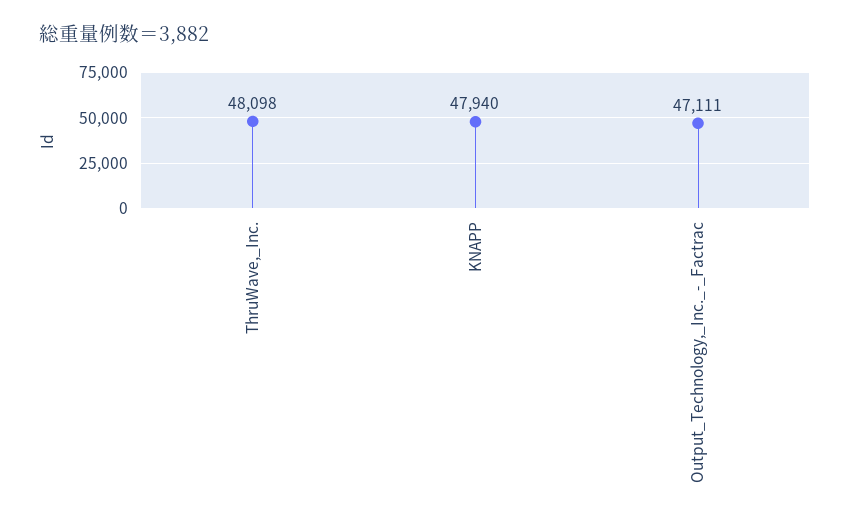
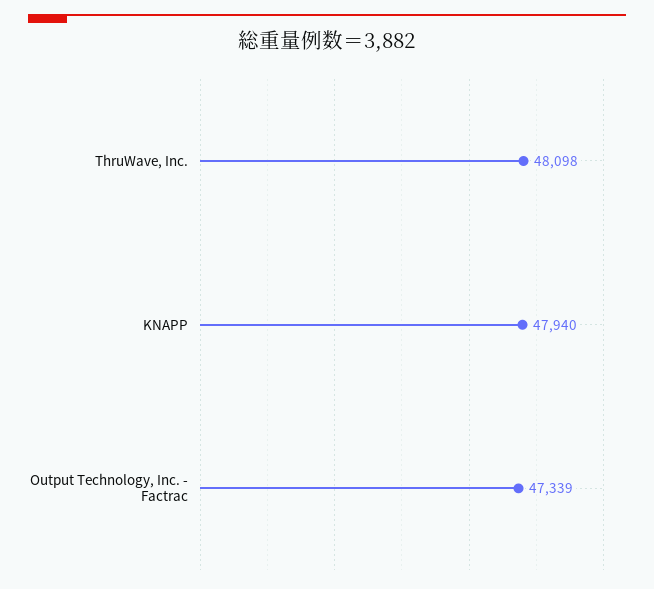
  {
    "ThruWave,_Inc.": 48098,
    "KNAPP": 47940,
-   "Output_Technology,_Inc._-_Factrac": 47111
+   "Output_Technology,_Inc._-_Factrac": 47339
  }

